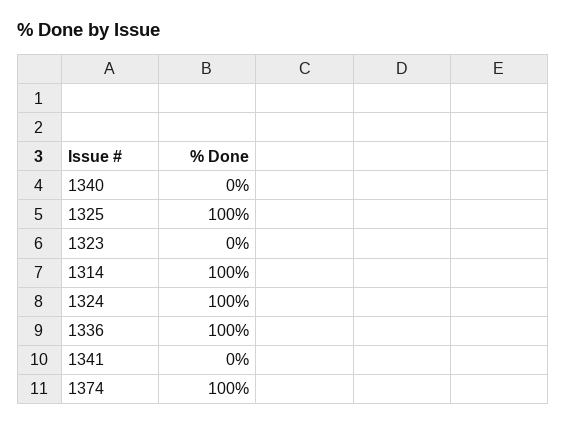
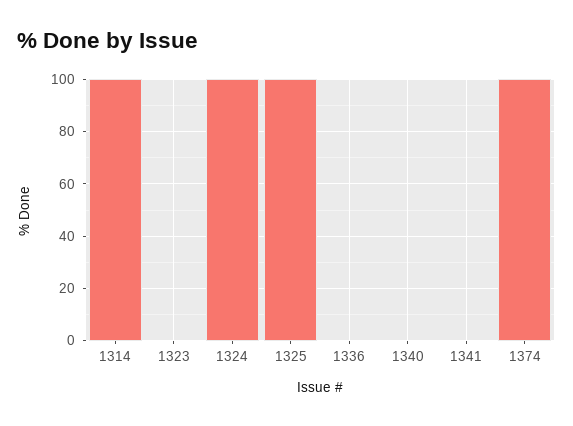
  {
    "1340": 0,
    "1325": 100,
    "1323": 0,
    "1314": 100,
    "1324": 100,
-   "1336": 100,
+   "1336": 0,
    "1341": 0,
    "1374": 100
  }

